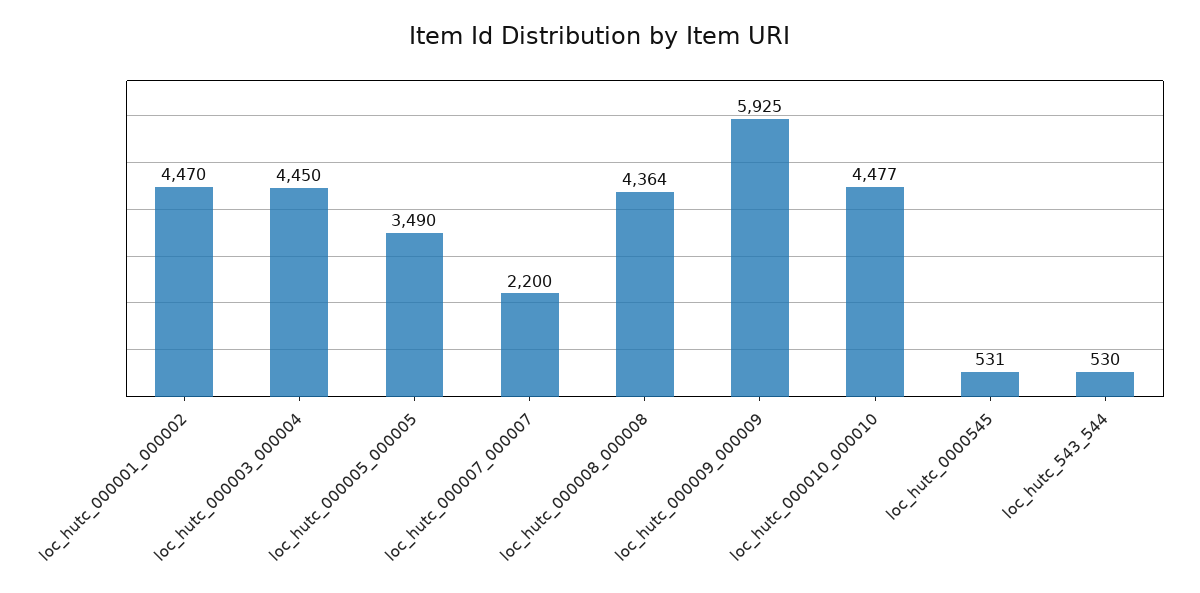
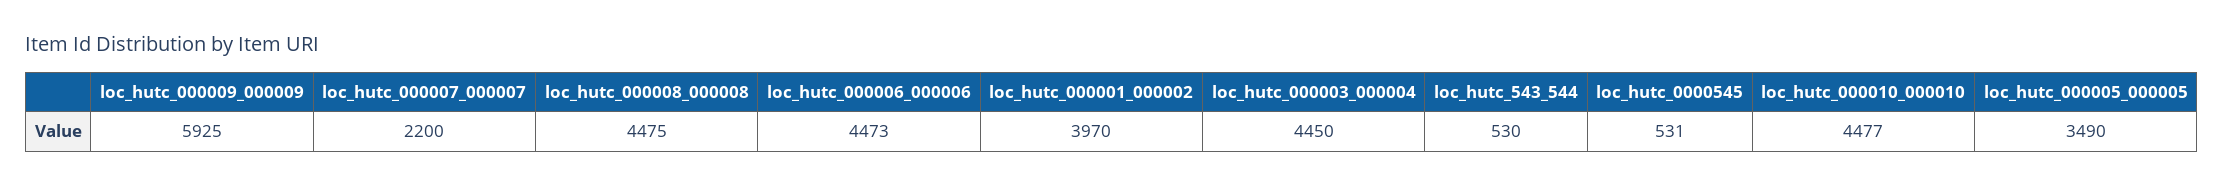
  {
-   "loc_hutc_000001_000002": 4470,
+   "loc_hutc_000001_000002": 3970,
    "loc_hutc_000003_000004": 4450,
    "loc_hutc_000005_000005": 3490,
    "loc_hutc_000007_000007": 2200,
-   "loc_hutc_000008_000008": 4364,
+   "loc_hutc_000008_000008": 4475,
    "loc_hutc_000009_000009": 5925,
    "loc_hutc_000010_000010": 4477,
    "loc_hutc_0000545": 531,
-   "loc_hutc_543_544": 530
+   "loc_hutc_543_544": 530,
+   "loc_hutc_000006_000006": 4473
  }

